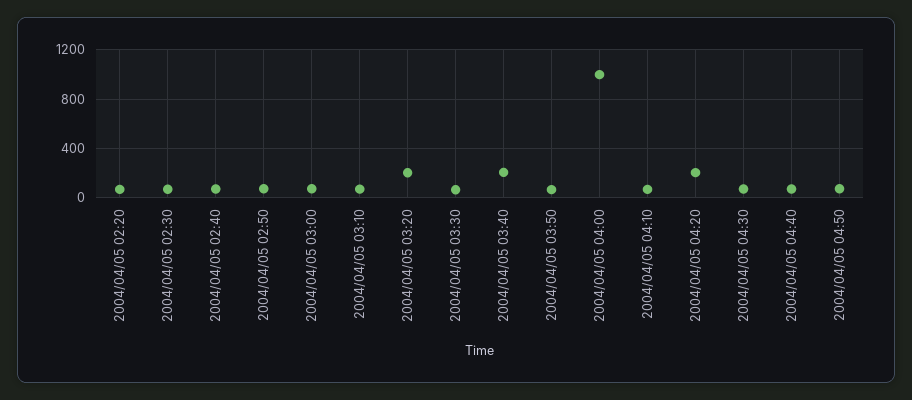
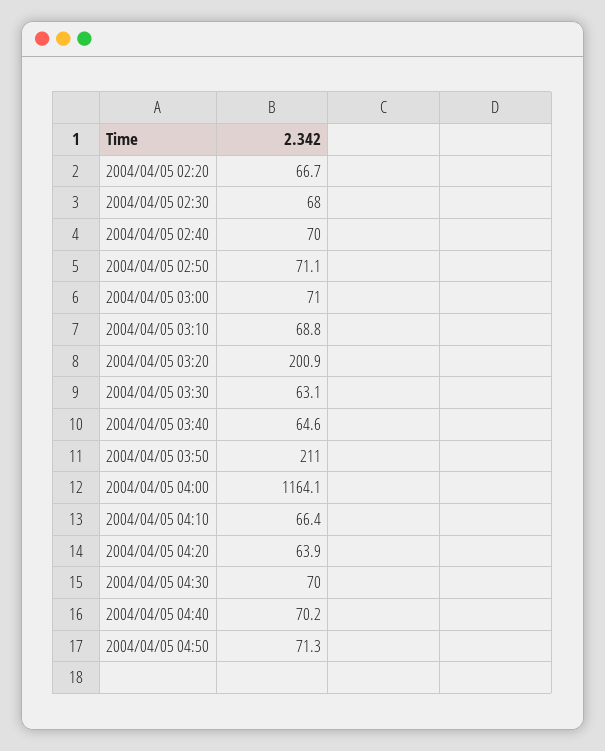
  {
    "2004/04/05 02:20": 66.7,
    "2004/04/05 02:30": 68,
    "2004/04/05 02:40": 70,
    "2004/04/05 02:50": 71.1,
    "2004/04/05 03:00": 71,
    "2004/04/05 03:10": 68.8,
    "2004/04/05 03:20": 200.9,
    "2004/04/05 03:30": 63.1,
-   "2004/04/05 03:40": 200,
+   "2004/04/05 03:40": 64.6,
-   "2004/04/05 03:50": 50,
+   "2004/04/05 03:50": 211,
-   "2004/04/05 04:00": 1000,
+   "2004/04/05 04:00": 1164.1,
    "2004/04/05 04:10": 66.4,
-   "2004/04/05 04:20": 200,
+   "2004/04/05 04:20": 63.9,
    "2004/04/05 04:30": 70,
    "2004/04/05 04:40": 70.2,
    "2004/04/05 04:50": 71.3
  }

